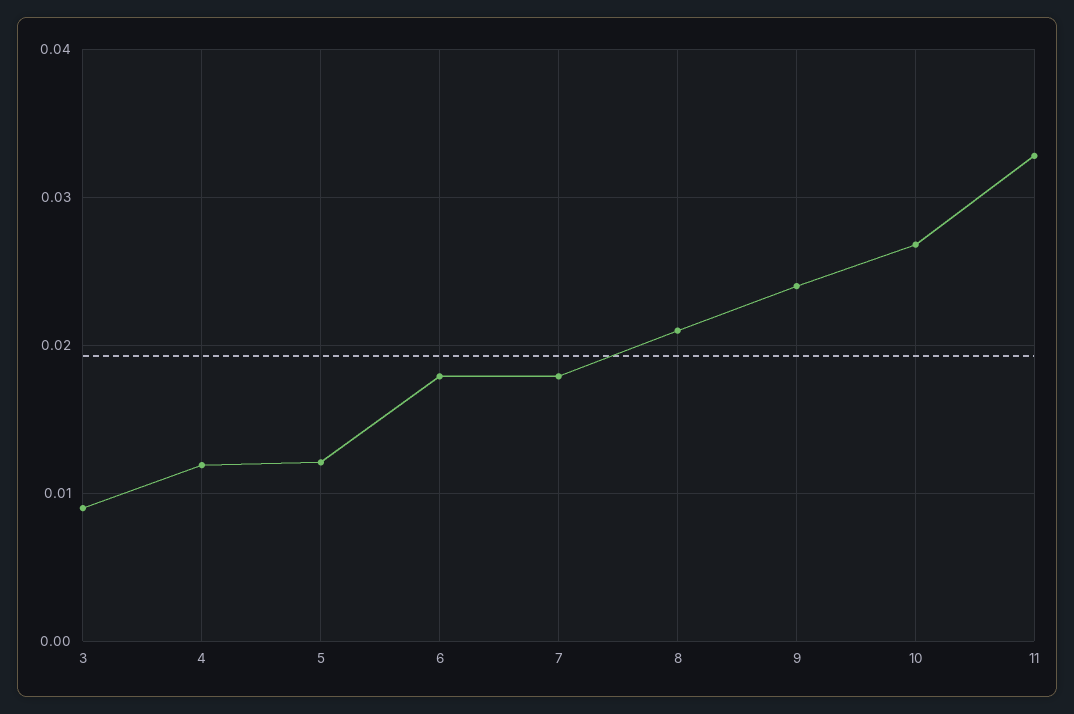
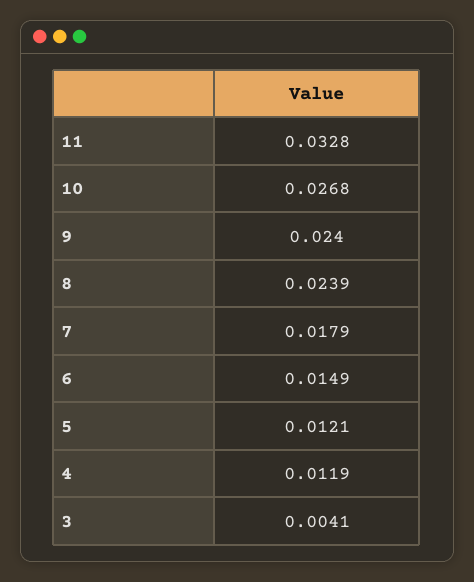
  {
-   "3": 0.009,
+   "3": 0.0041,
    "4": 0.0119,
    "5": 0.0121,
-   "6": 0.018,
+   "6": 0.0149,
    "7": 0.0179,
-   "8": 0.021,
+   "8": 0.0239,
    "9": 0.024,
    "10": 0.0268,
    "11": 0.0328
  }

